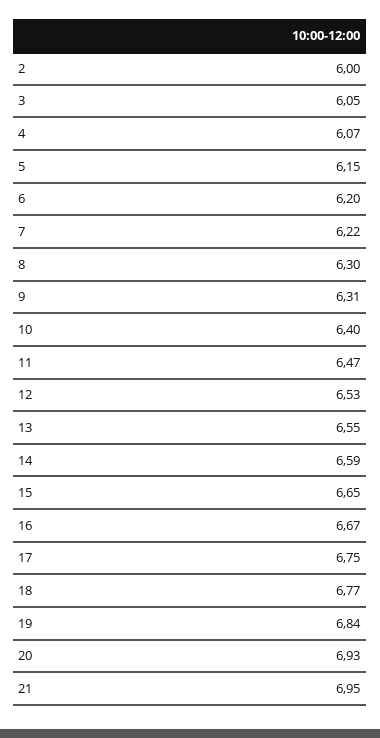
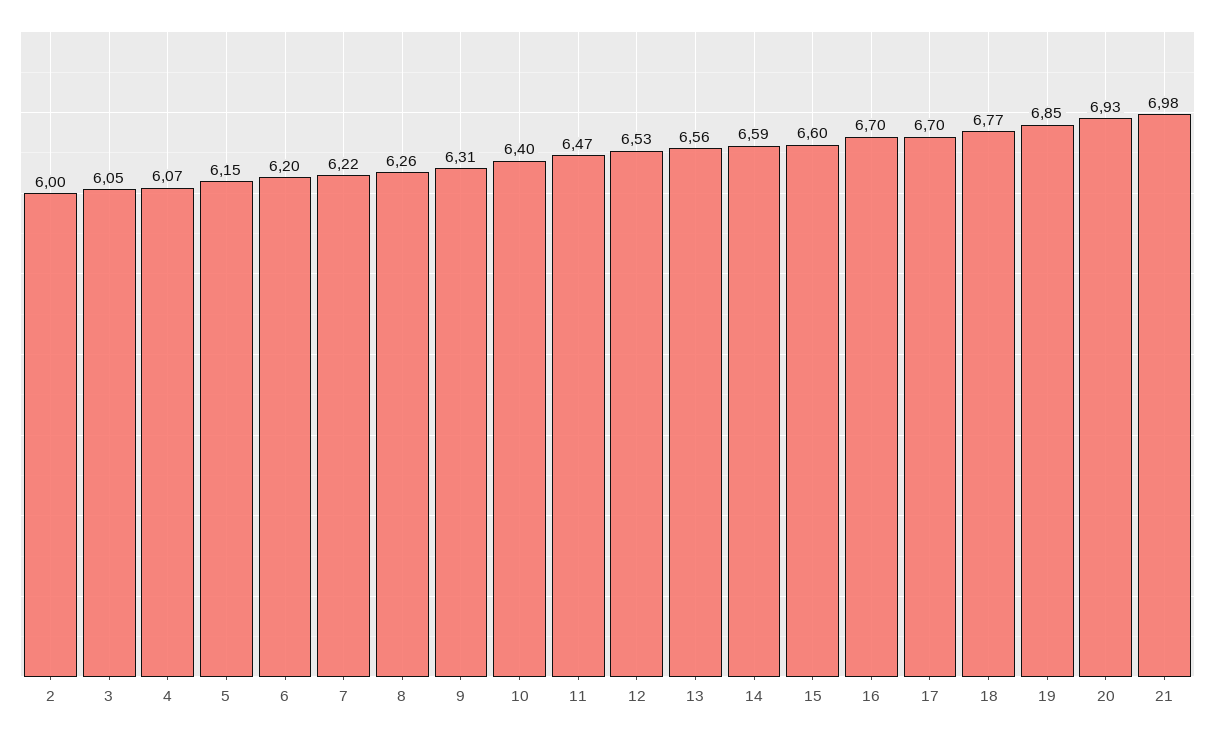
  {
    "2": 6,
    "3": 6.05,
    "4": 6.07,
    "5": 6.15,
    "6": 6.2,
    "7": 6.22,
-   "8": 6.3,
+   "8": 6.26,
    "9": 6.31,
    "10": 6.4,
    "11": 6.47,
    "12": 6.53,
-   "13": 6.55,
+   "13": 6.56,
    "14": 6.59,
-   "15": 6.65,
+   "15": 6.6,
-   "16": 6.67,
+   "16": 6.7,
-   "17": 6.75,
+   "17": 6.7,
    "18": 6.77,
-   "19": 6.84,
+   "19": 6.85,
    "20": 6.93,
-   "21": 6.95
+   "21": 6.98
  }

